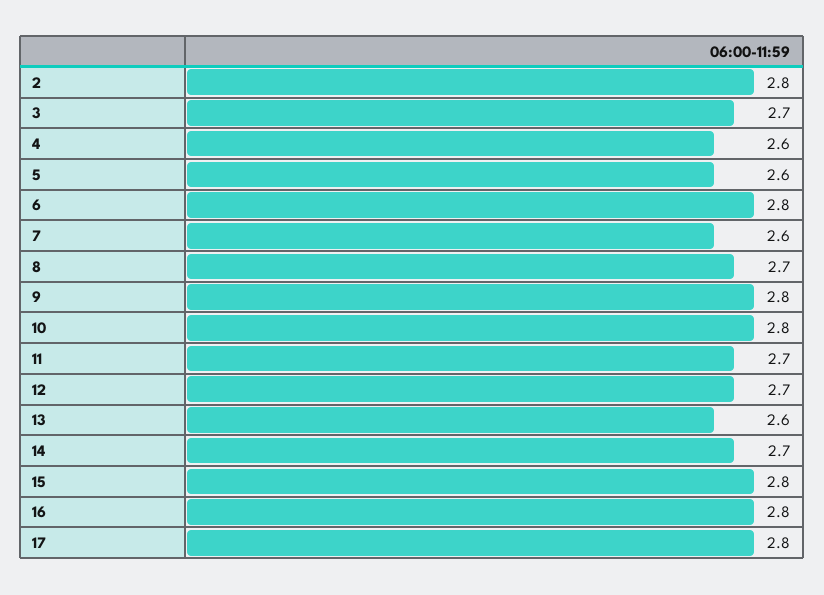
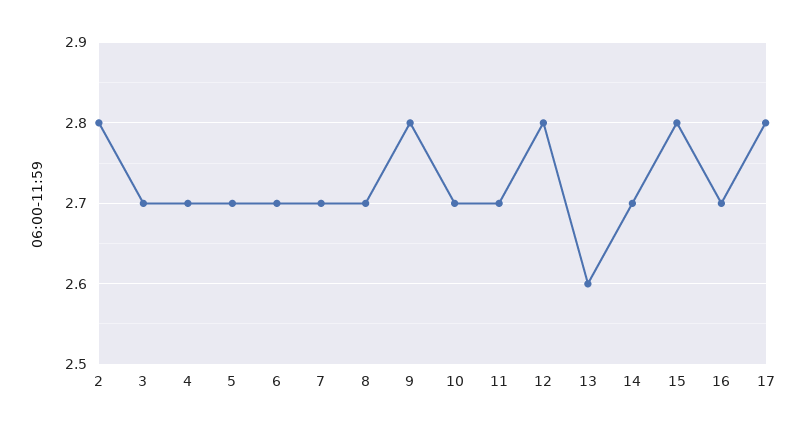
  {
    "2": 2.8,
    "3": 2.7,
-   "4": 2.6,
+   "4": 2.7,
-   "5": 2.6,
+   "5": 2.7,
-   "6": 2.8,
+   "6": 2.7,
-   "7": 2.6,
+   "7": 2.7,
    "8": 2.7,
    "9": 2.8,
-   "10": 2.8,
+   "10": 2.7,
    "11": 2.7,
-   "12": 2.7,
+   "12": 2.8,
    "13": 2.6,
    "14": 2.7,
    "15": 2.8,
-   "16": 2.8,
+   "16": 2.7,
    "17": 2.8
  }

